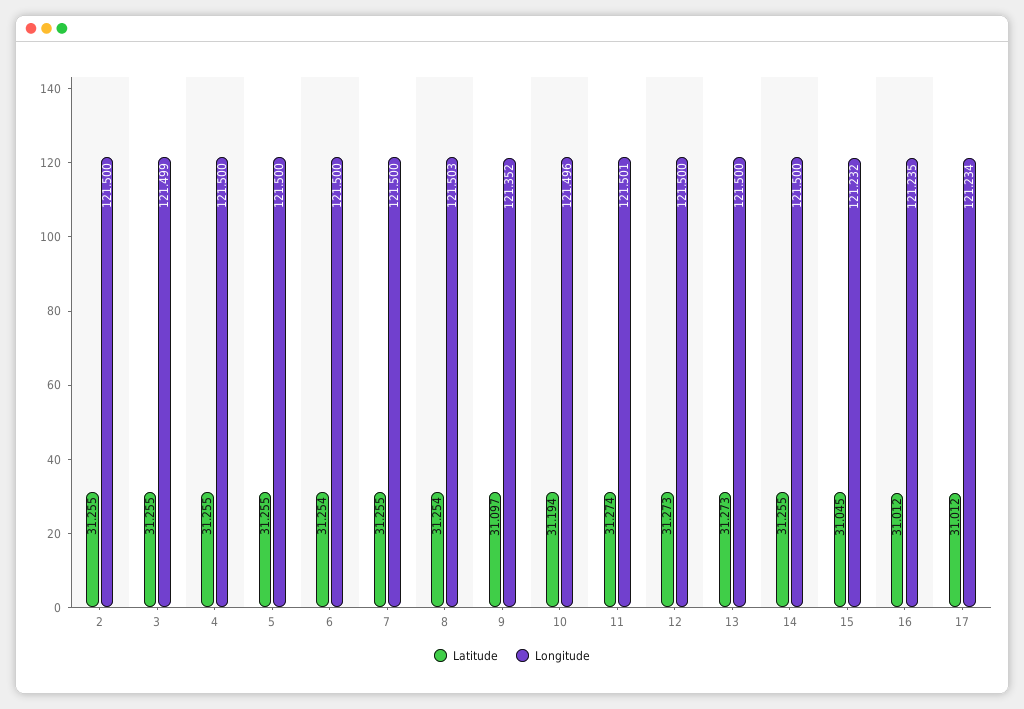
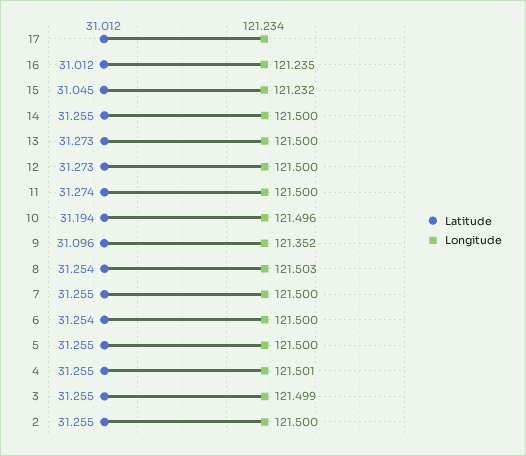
  {
    "Latitude": {
      "2": 31.255,
      "3": 31.255,
      "4": 31.255,
      "5": 31.255,
      "6": 31.254,
      "7": 31.255,
      "8": 31.254,
-     "9": 31.097,
+     "9": 31.096,
      "10": 31.194,
      "11": 31.274,
      "12": 31.273,
      "13": 31.273,
      "14": 31.255,
      "15": 31.045,
      "16": 31.012,
      "17": 31.012
    },
    "Longitude": {
      "2": 121.5,
      "3": 121.499,
-     "4": 121.5,
+     "4": 121.501,
      "5": 121.5,
      "6": 121.5,
      "7": 121.5,
      "8": 121.503,
      "9": 121.352,
      "10": 121.496,
-     "11": 121.501,
+     "11": 121.5,
      "12": 121.5,
      "13": 121.5,
      "14": 121.5,
      "15": 121.232,
      "16": 121.235,
      "17": 121.234
    }
  }

